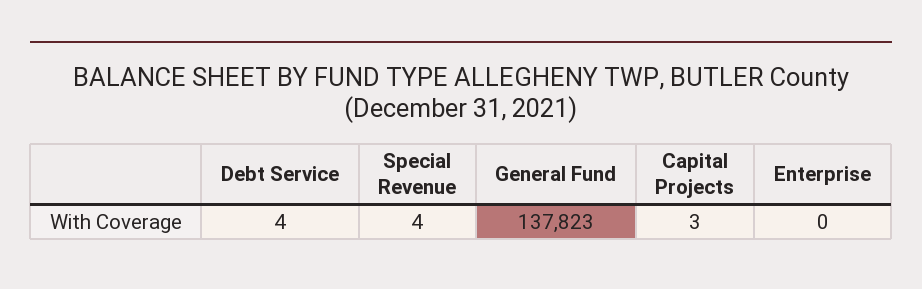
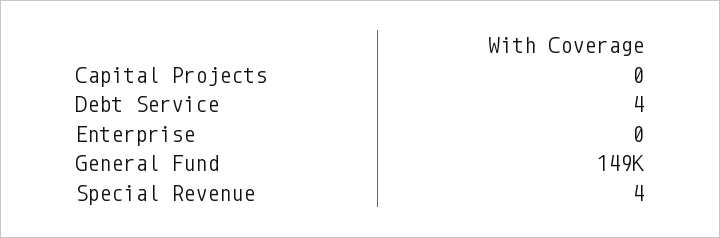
  {
    "Debt Service": 4,
    "Special Revenue": 4,
-   "General Fund": 137823,
+   "General Fund": 149000,
-   "Capital Projects": 3,
+   "Capital Projects": 0,
    "Enterprise": 0
  }

